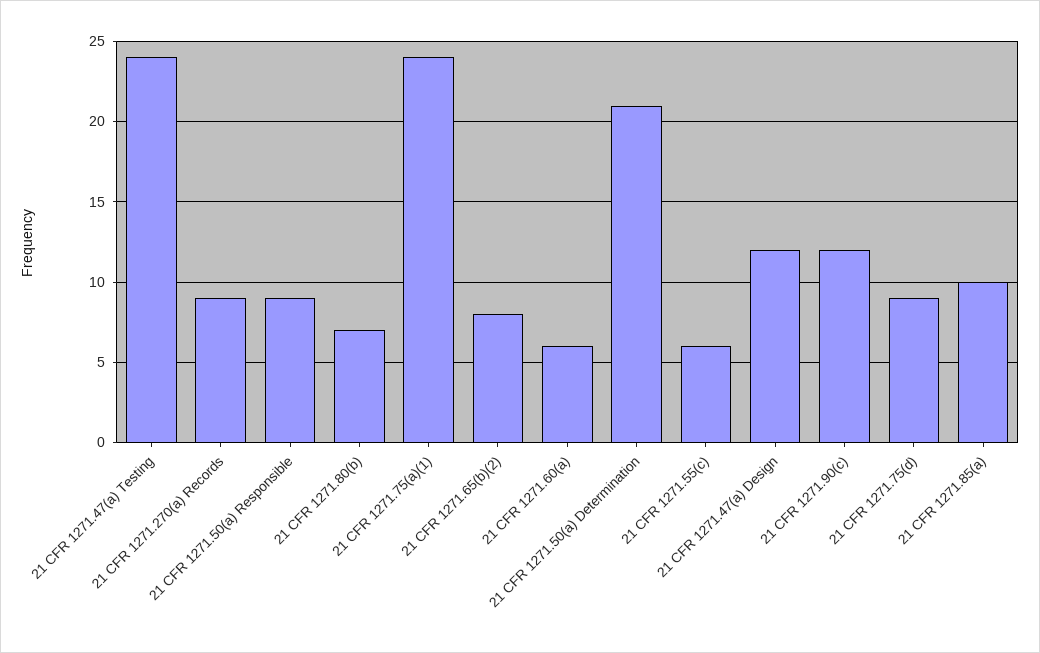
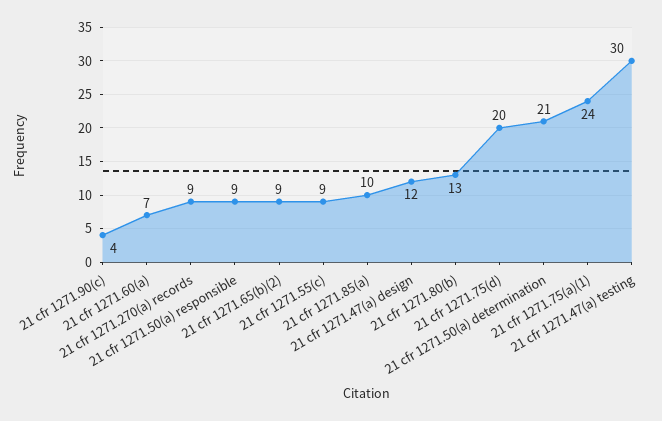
  {
-   "21 CFR 1271.47(a) Testing": 24,
+   "21 CFR 1271.47(a) Testing": 30,
    "21 CFR 1271.270(a) Records": 9,
    "21 CFR 1271.50(a) Responsible": 9,
-   "21 CFR 1271.80(b)": 7,
+   "21 CFR 1271.80(b)": 13,
    "21 CFR 1271.75(a)(1)": 24,
-   "21 CFR 1271.65(b)(2)": 8,
+   "21 CFR 1271.65(b)(2)": 9,
-   "21 CFR 1271.60(a)": 6,
+   "21 CFR 1271.60(a)": 7,
    "21 CFR 1271.50(a) Determination": 21,
-   "21 CFR 1271.55(c)": 6,
+   "21 CFR 1271.55(c)": 9,
    "21 CFR 1271.47(a) Design": 12,
-   "21 CFR 1271.90(c)": 12,
+   "21 CFR 1271.90(c)": 4,
-   "21 CFR 1271.75(d)": 9,
+   "21 CFR 1271.75(d)": 20,
    "21 CFR 1271.85(a)": 10
  }

